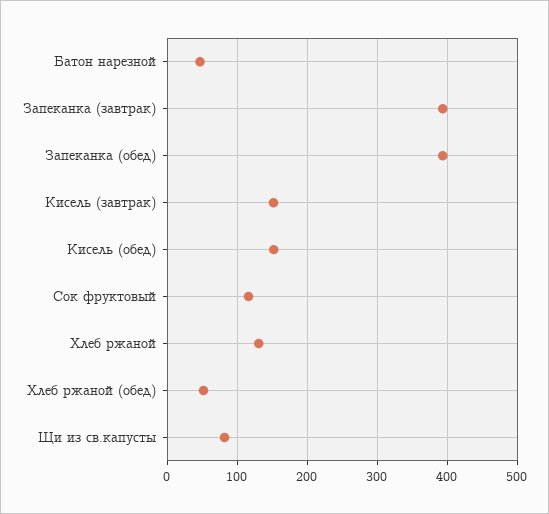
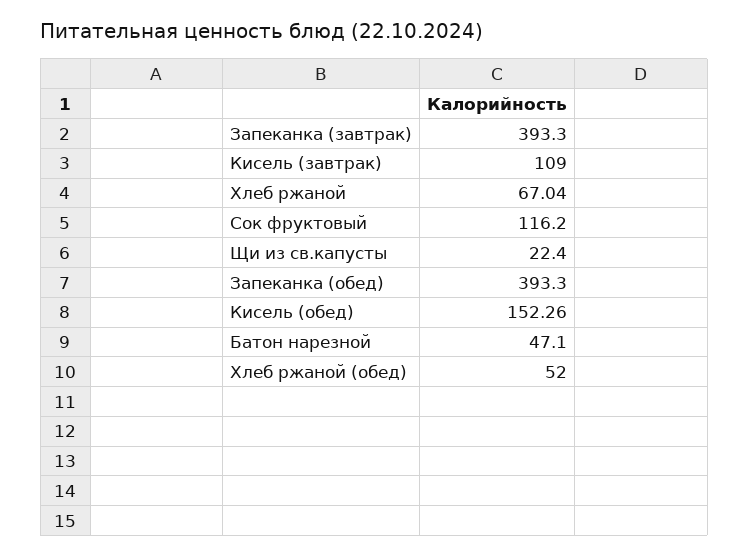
  {
    "Батон нарезной": 47.1,
    "Запеканка (завтрак)": 393.3,
    "Запеканка (обед)": 393.3,
-   "Кисель (завтрак)": 150,
+   "Кисель (завтрак)": 109,
    "Кисель (обед)": 152.26,
    "Сок фруктовый": 116.2,
-   "Хлеб ржаной": 130,
+   "Хлеб ржаной": 67.04,
    "Хлеб ржаной (обед)": 52,
-   "Щи из св.капусты": 80
+   "Щи из св.капусты": 22.4
  }

